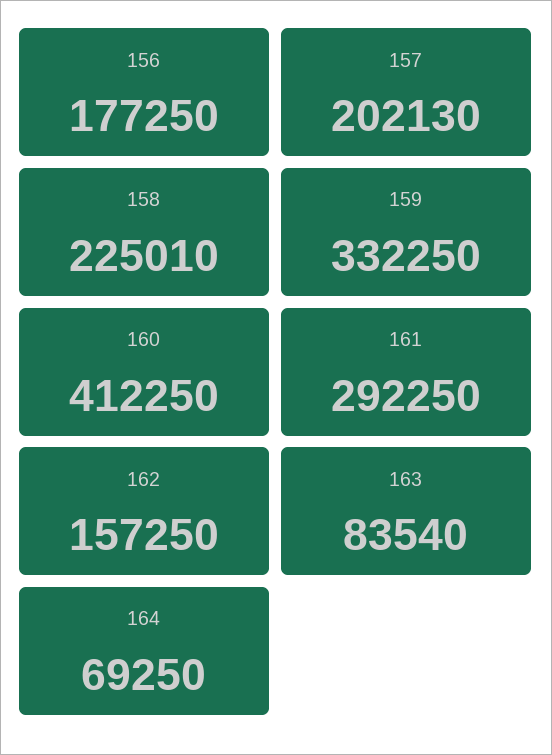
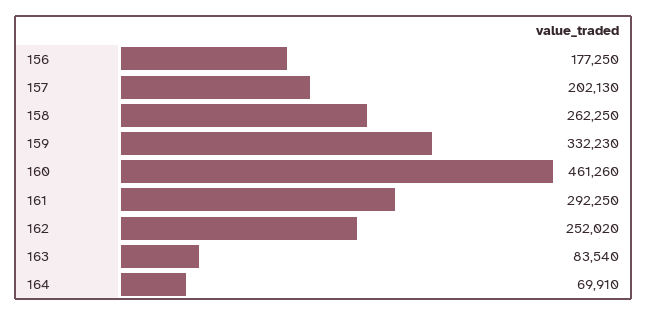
  {
    "156": 177250,
    "157": 202130,
-   "158": 225010,
+   "158": 262250,
-   "159": 332250,
+   "159": 332230,
-   "160": 412250,
+   "160": 461260,
    "161": 292250,
-   "162": 157250,
+   "162": 252020,
    "163": 83540,
-   "164": 69250
+   "164": 69910
  }

